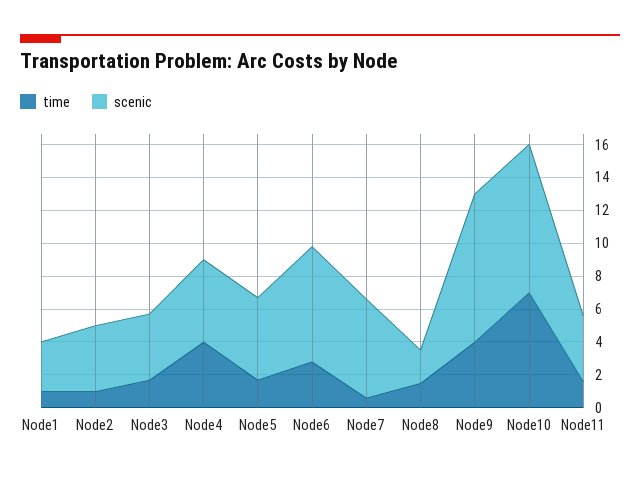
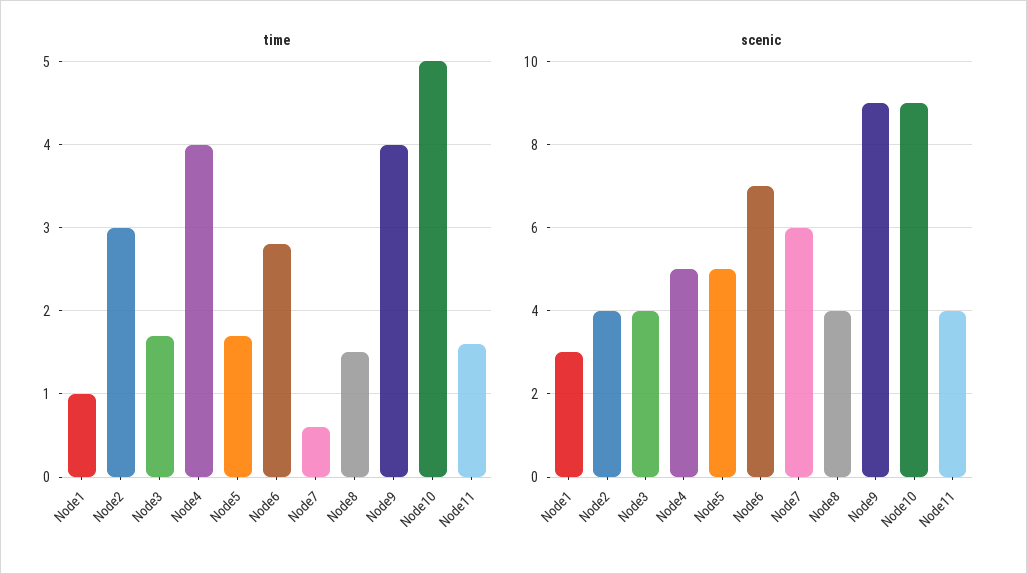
  {
    "time": {
      "Node1": 1,
-     "Node2": 1,
+     "Node2": 3,
      "Node3": 1.7,
      "Node4": 4,
      "Node5": 1.7,
      "Node6": 2.8,
      "Node7": 0.6,
      "Node8": 1.5,
      "Node9": 4,
-     "Node10": 7,
+     "Node10": 5,
      "Node11": 1.6
    },
    "scenic": {
      "Node1": 3,
      "Node2": 4,
      "Node3": 4,
      "Node4": 5,
      "Node5": 5,
      "Node6": 7,
      "Node7": 6,
-     "Node8": 2,
+     "Node8": 4,
      "Node9": 9,
      "Node10": 9,
      "Node11": 4
    }
  }

